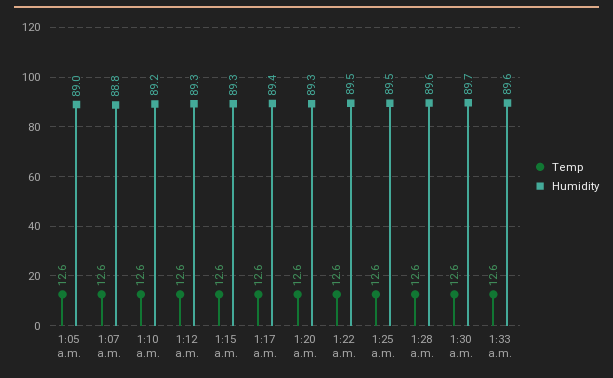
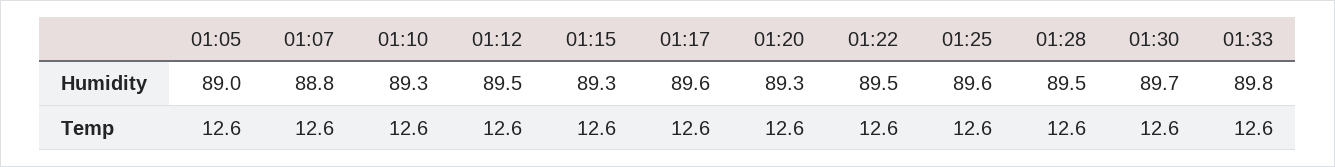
  {
    "Temp": {
      "1:05 a.m.": 12.6,
      "1:07 a.m.": 12.6,
      "1:10 a.m.": 12.6,
      "1:12 a.m.": 12.6,
      "1:15 a.m.": 12.6,
      "1:17 a.m.": 12.6,
      "1:20 a.m.": 12.6,
      "1:22 a.m.": 12.6,
      "1:25 a.m.": 12.6,
      "1:28 a.m.": 12.6,
      "1:30 a.m.": 12.6,
      "1:33 a.m.": 12.6
    },
    "Humidity": {
      "1:05 a.m.": 89,
      "1:07 a.m.": 88.8,
-     "1:10 a.m.": 89.2,
+     "1:10 a.m.": 89.3,
-     "1:12 a.m.": 89.3,
+     "1:12 a.m.": 89.5,
      "1:15 a.m.": 89.3,
-     "1:17 a.m.": 89.4,
+     "1:17 a.m.": 89.6,
      "1:20 a.m.": 89.3,
      "1:22 a.m.": 89.5,
-     "1:25 a.m.": 89.5,
+     "1:25 a.m.": 89.6,
-     "1:28 a.m.": 89.6,
+     "1:28 a.m.": 89.5,
      "1:30 a.m.": 89.7,
-     "1:33 a.m.": 89.6
+     "1:33 a.m.": 89.8
    }
  }

